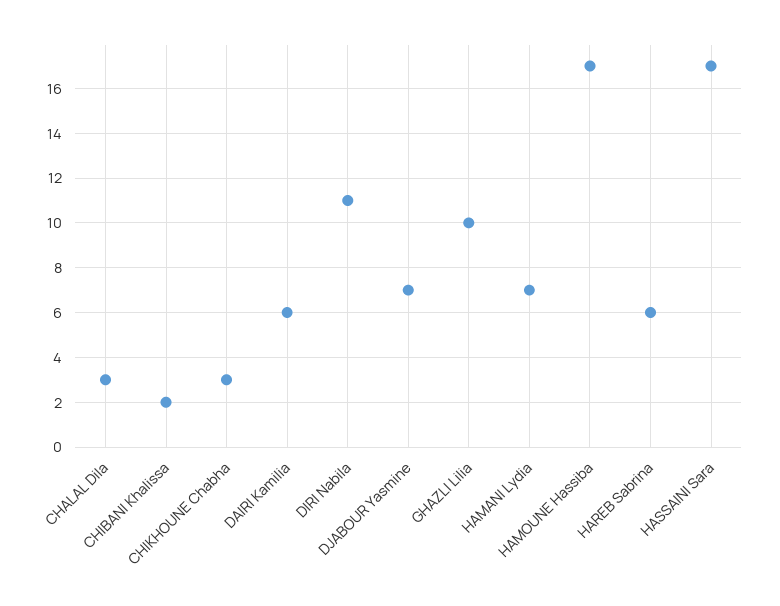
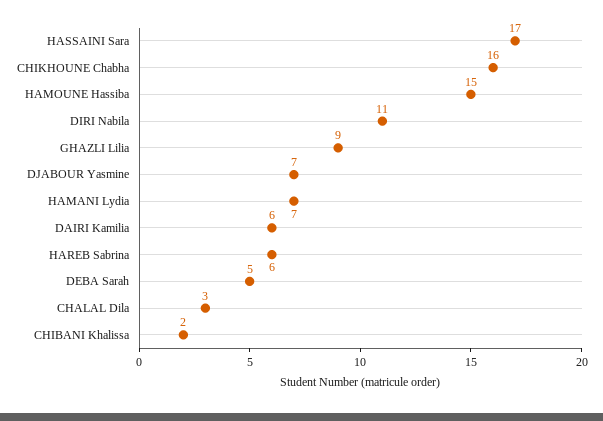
  {
    "CHALAL Dila": 3,
    "CHIBANI Khalissa": 2,
-   "CHIKHOUNE Chabha": 3,
+   "CHIKHOUNE Chabha": 16,
    "DAIRI Kamilia": 6,
    "DIRI Nabila": 11,
    "DJABOUR Yasmine": 7,
-   "GHAZLI Lilia": 10,
+   "GHAZLI Lilia": 9,
    "HAMANI Lydia": 7,
-   "HAMOUNE Hassiba": 17,
+   "HAMOUNE Hassiba": 15,
    "HAREB Sabrina": 6,
-   "HASSAINI Sara": 17
+   "HASSAINI Sara": 17,
+   "DEBA Sarah": 5
  }

